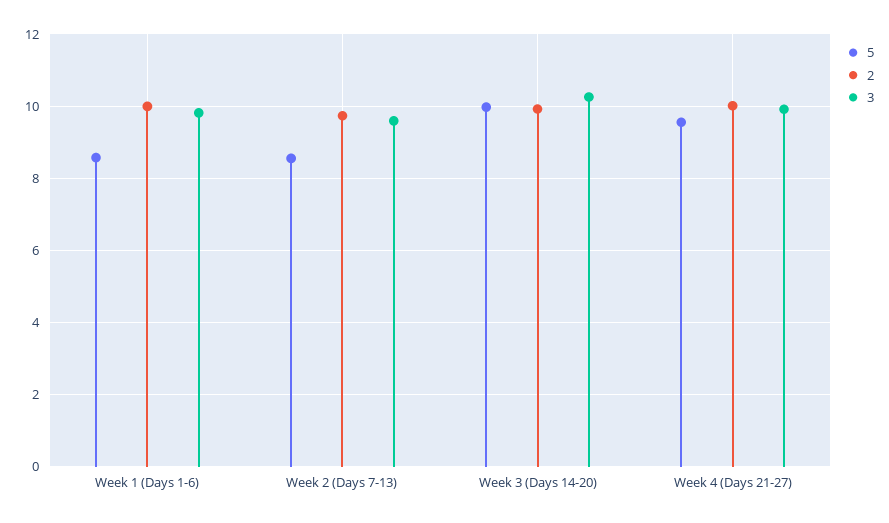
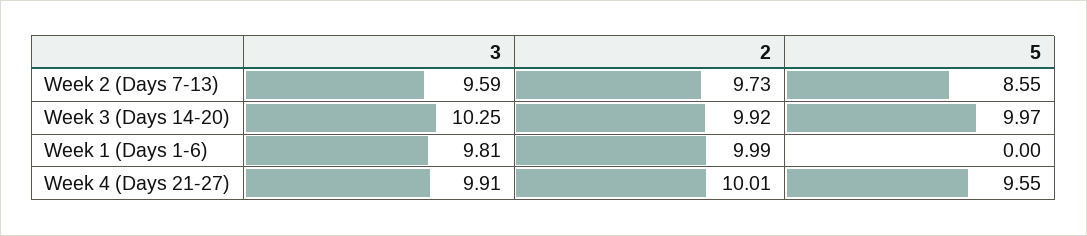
  {
    "5": {
-     "Week 1 (Days 1-6)": 8.6,
+     "Week 1 (Days 1-6)": 0,
      "Week 2 (Days 7-13)": 8.55,
      "Week 3 (Days 14-20)": 9.97,
      "Week 4 (Days 21-27)": 9.55
    },
    "2": {
      "Week 1 (Days 1-6)": 9.99,
      "Week 2 (Days 7-13)": 9.73,
      "Week 3 (Days 14-20)": 9.92,
      "Week 4 (Days 21-27)": 10.01
    },
    "3": {
      "Week 1 (Days 1-6)": 9.81,
      "Week 2 (Days 7-13)": 9.59,
      "Week 3 (Days 14-20)": 10.25,
      "Week 4 (Days 21-27)": 9.91
    }
  }

